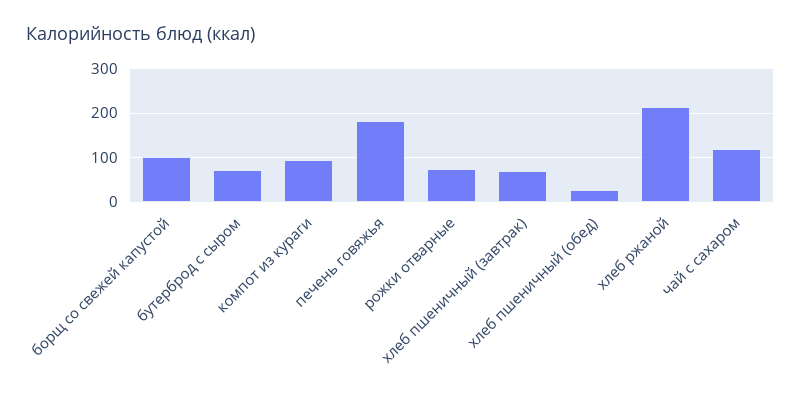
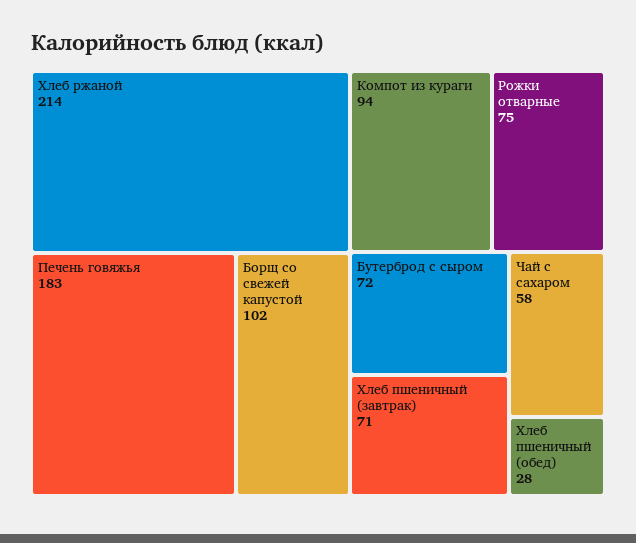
  {
    "борщ со свежей капустой": 102,
    "бутерброд с сыром": 72,
    "компот из кураги": 94,
    "печень говяжья": 183,
    "рожки отварные": 75,
    "хлеб пшеничный (завтрак)": 71,
    "хлеб пшеничный (обед)": 28,
    "хлеб ржаной": 214,
-   "чай с сахаром": 120
+   "чай с сахаром": 58
  }

